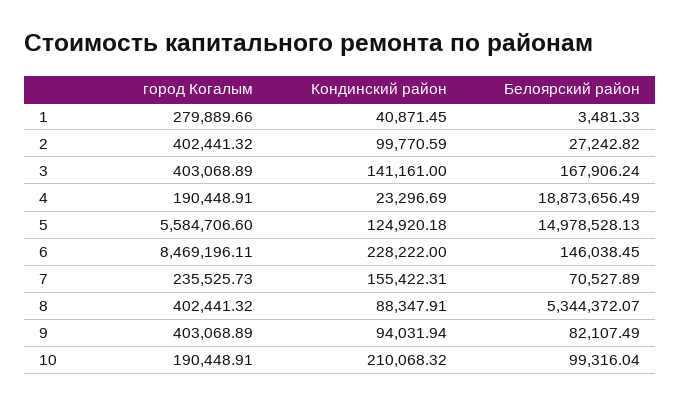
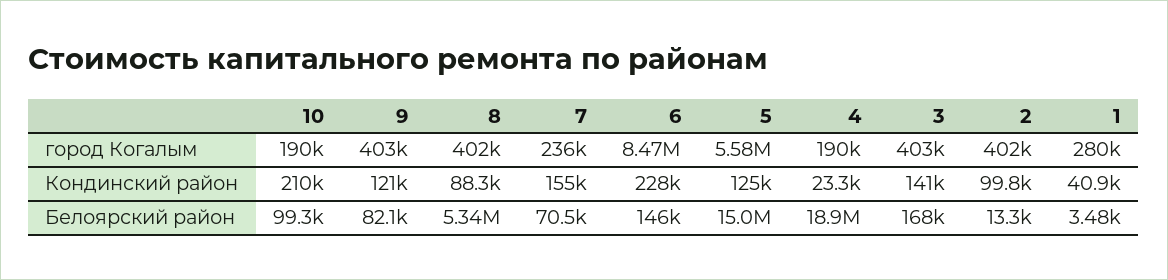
  {
    "город Когалым": {
      "1": 279889.66,
      "2": 402441.32,
      "3": 403068.89,
      "4": 190448.91,
      "5": 5584706.6,
      "6": 8469196.11,
      "7": 235525.73,
      "8": 402441.32,
      "9": 403068.89,
      "10": 190448.91
    },
    "Кондинский район": {
      "1": 40871.45,
      "2": 99770.59,
      "3": 141161,
      "4": 23296.69,
      "5": 124920.18,
      "6": 228222,
      "7": 155422.31,
      "8": 88347.91,
-     "9": 94031.94,
+     "9": 121000,
      "10": 210068.32
    },
    "Белоярский район": {
      "1": 3481.33,
-     "2": 27242.82,
+     "2": 13300,
      "3": 167906.24,
      "4": 18873656.49,
      "5": 14978528.13,
      "6": 146038.45,
      "7": 70527.89,
      "8": 5344372.07,
      "9": 82107.49,
      "10": 99316.04
    }
  }

